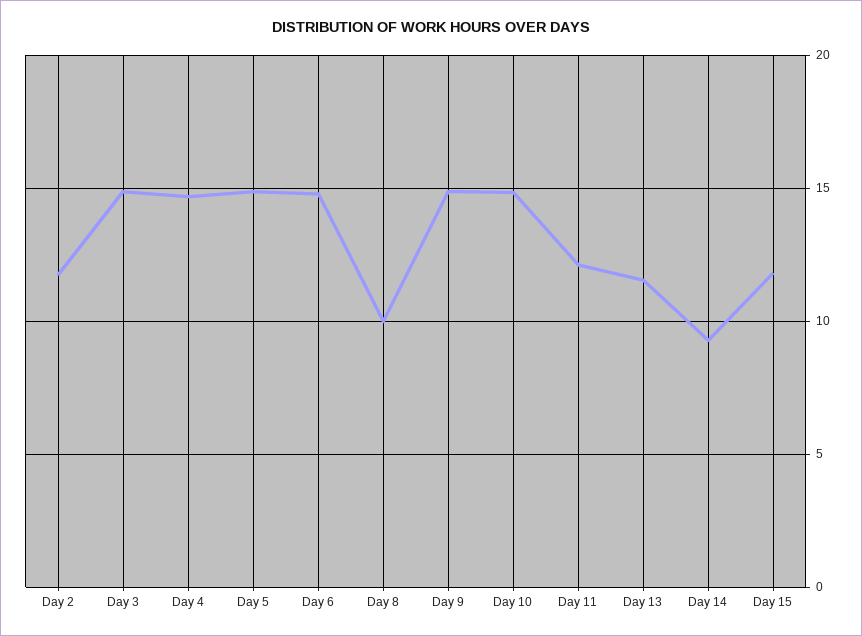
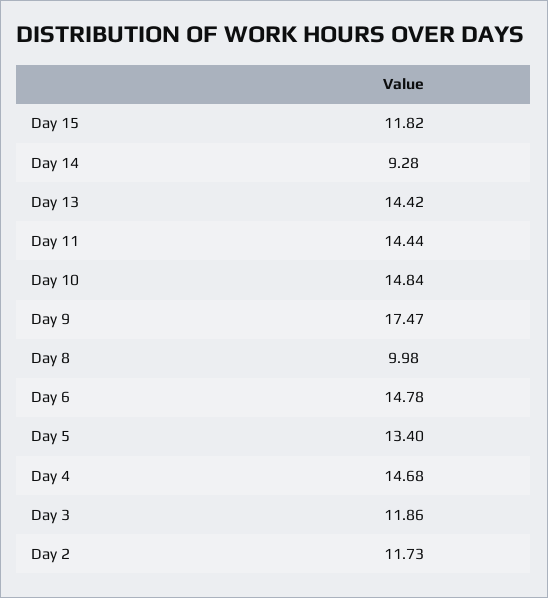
  {
    "Day 2": 11.73,
-   "Day 3": 15,
+   "Day 3": 11.86,
    "Day 4": 14.68,
-   "Day 5": 15,
+   "Day 5": 13.4,
    "Day 6": 14.78,
    "Day 8": 9.98,
-   "Day 9": 15,
+   "Day 9": 17.47,
    "Day 10": 14.84,
-   "Day 11": 12,
+   "Day 11": 14.44,
-   "Day 13": 11.5,
+   "Day 13": 14.42,
    "Day 14": 9.28,
    "Day 15": 11.82
  }

